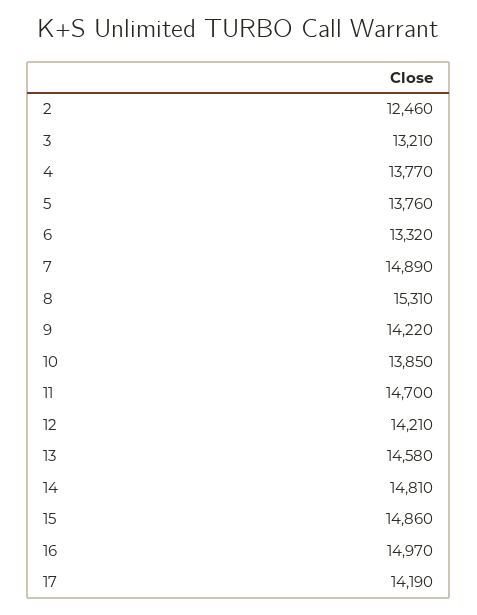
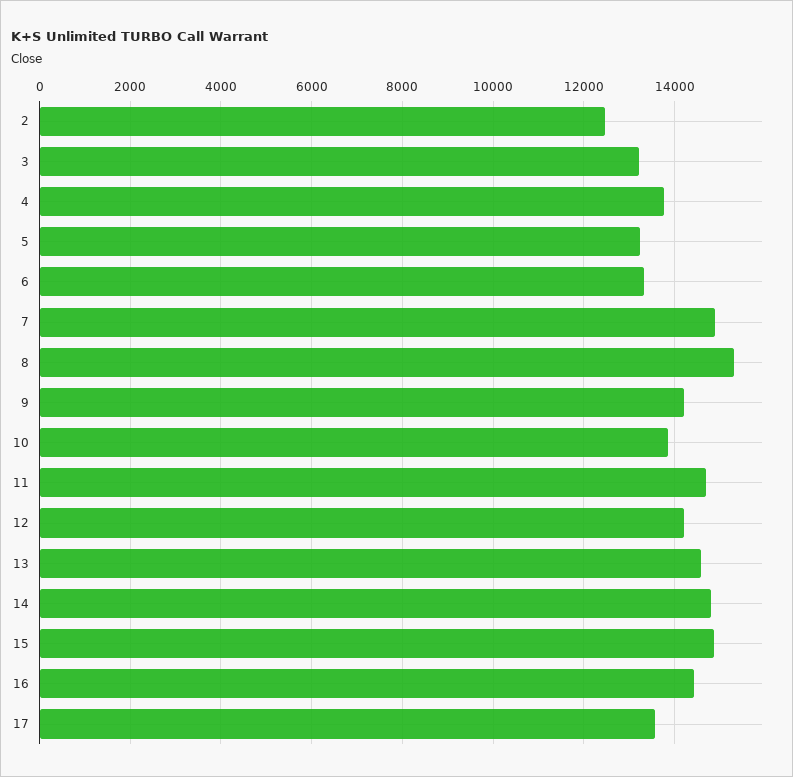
  {
    "2": 12460,
    "3": 13210,
    "4": 13770,
-   "5": 13760,
+   "5": 13200,
    "6": 13320,
    "7": 14890,
    "8": 15310,
    "9": 14220,
    "10": 13850,
    "11": 14700,
    "12": 14210,
    "13": 14580,
    "14": 14810,
    "15": 14860,
-   "16": 14970,
+   "16": 14400,
-   "17": 14190
+   "17": 13600
  }

